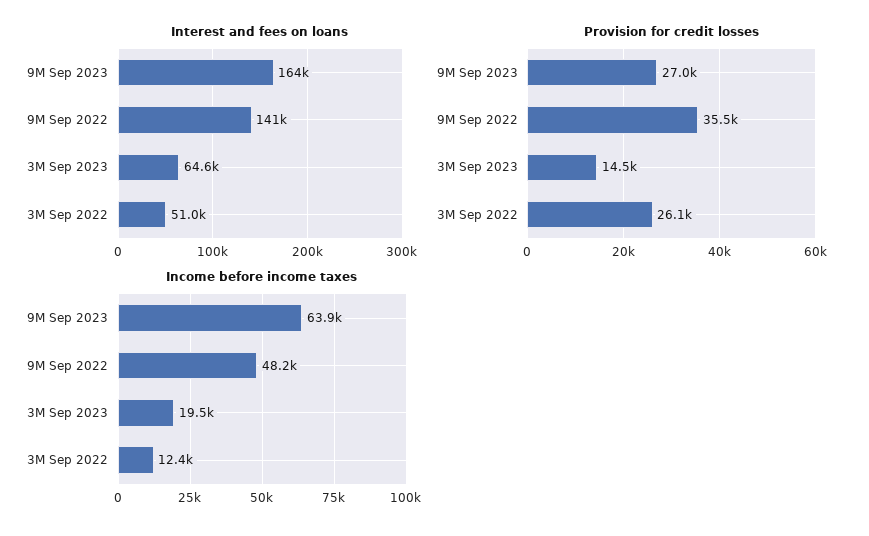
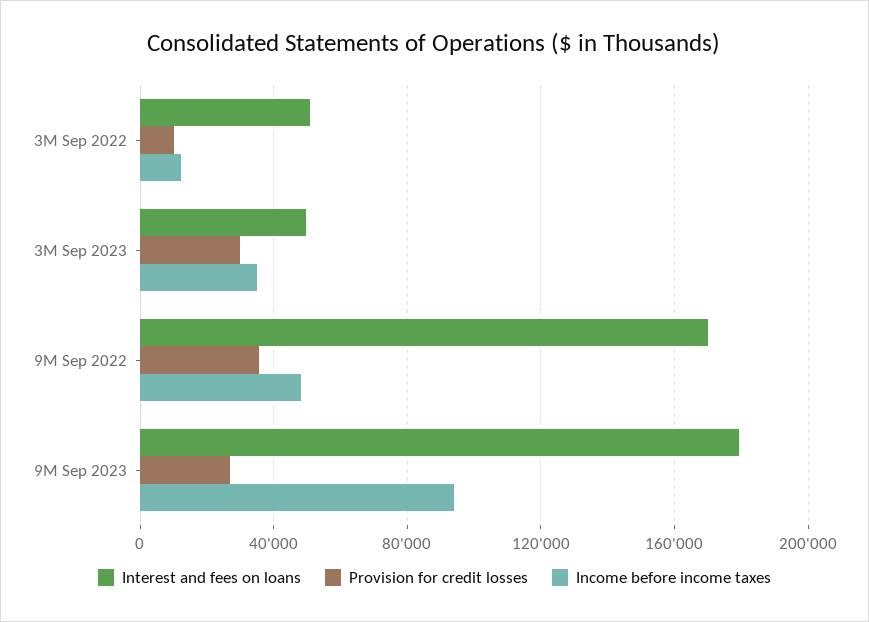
  {
    "Interest and fees on loans": {
-     "9M Sep 2023": 164000,
+     "9M Sep 2023": 180000,
-     "9M Sep 2022": 141000,
+     "9M Sep 2022": 170000,
-     "3M Sep 2023": 64600,
+     "3M Sep 2023": 50000,
      "3M Sep 2022": 51000
    },
    "Provision for credit losses": {
      "9M Sep 2023": 27000,
      "9M Sep 2022": 35500,
-     "3M Sep 2023": 14500,
+     "3M Sep 2023": 30000,
-     "3M Sep 2022": 26100
+     "3M Sep 2022": 10000
    },
    "Income before income taxes": {
-     "9M Sep 2023": 63900,
+     "9M Sep 2023": 95000,
      "9M Sep 2022": 48200,
-     "3M Sep 2023": 19500,
+     "3M Sep 2023": 35000,
      "3M Sep 2022": 12400
    }
  }

